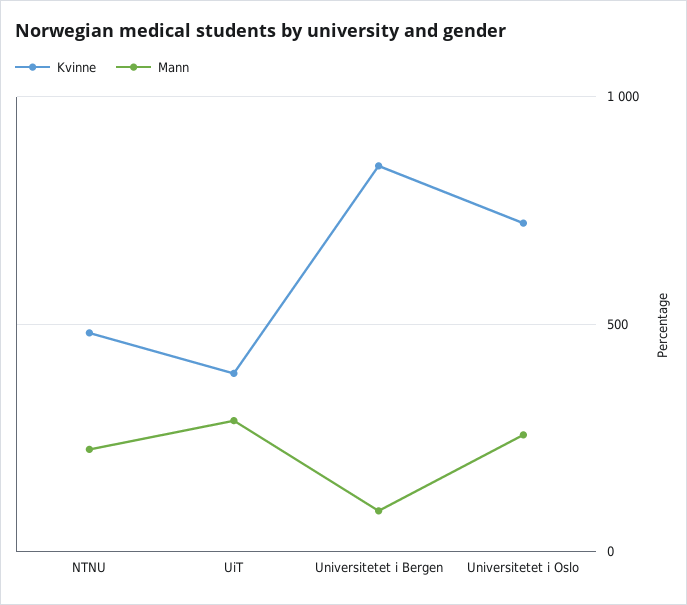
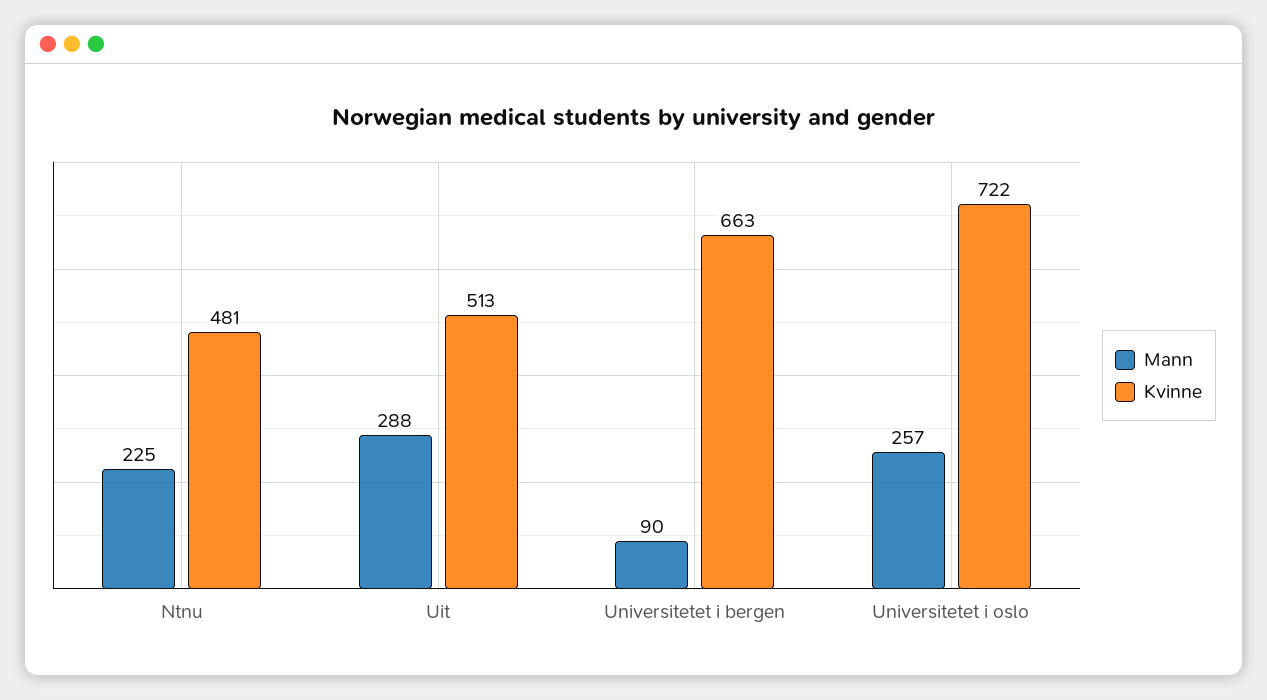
  {
    "Kvinne": {
      "NTNU": 481,
-     "UiT": 400,
+     "UiT": 513,
-     "Universitetet i Bergen": 850,
+     "Universitetet i Bergen": 663,
      "Universitetet i Oslo": 722
    },
    "Mann": {
      "NTNU": 225,
      "UiT": 288,
      "Universitetet i Bergen": 90,
      "Universitetet i Oslo": 257
    }
  }

